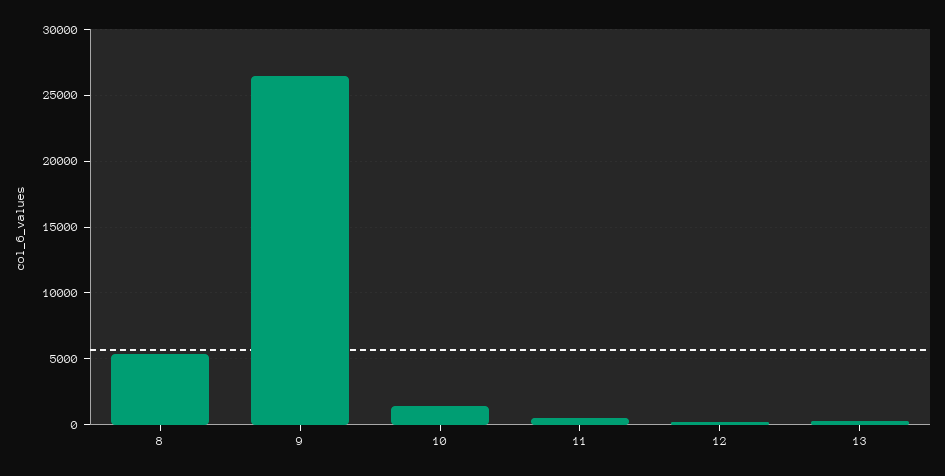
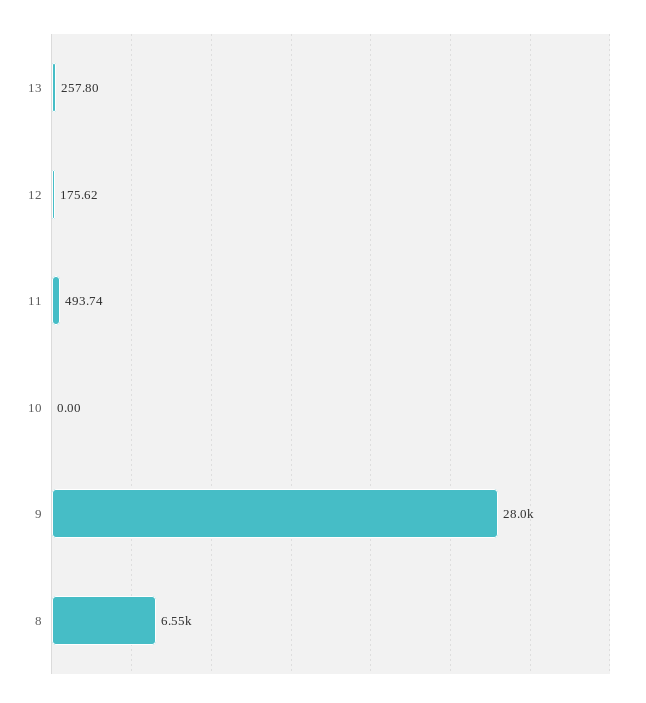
  {
-   "8": 5500,
+   "8": 6550,
-   "9": 26500,
+   "9": 28000,
-   "10": 1500,
+   "10": 0,
    "11": 493.74,
    "12": 175.62,
    "13": 257.8
  }

